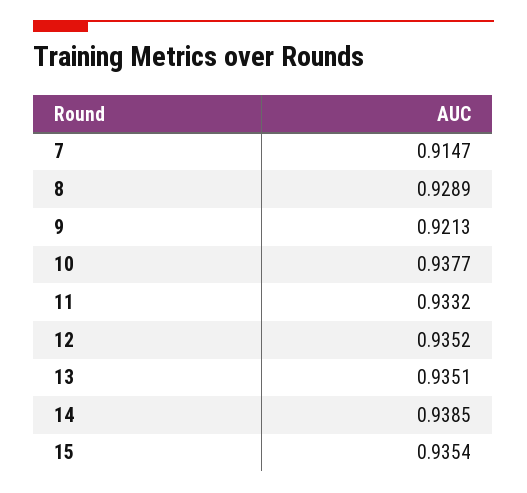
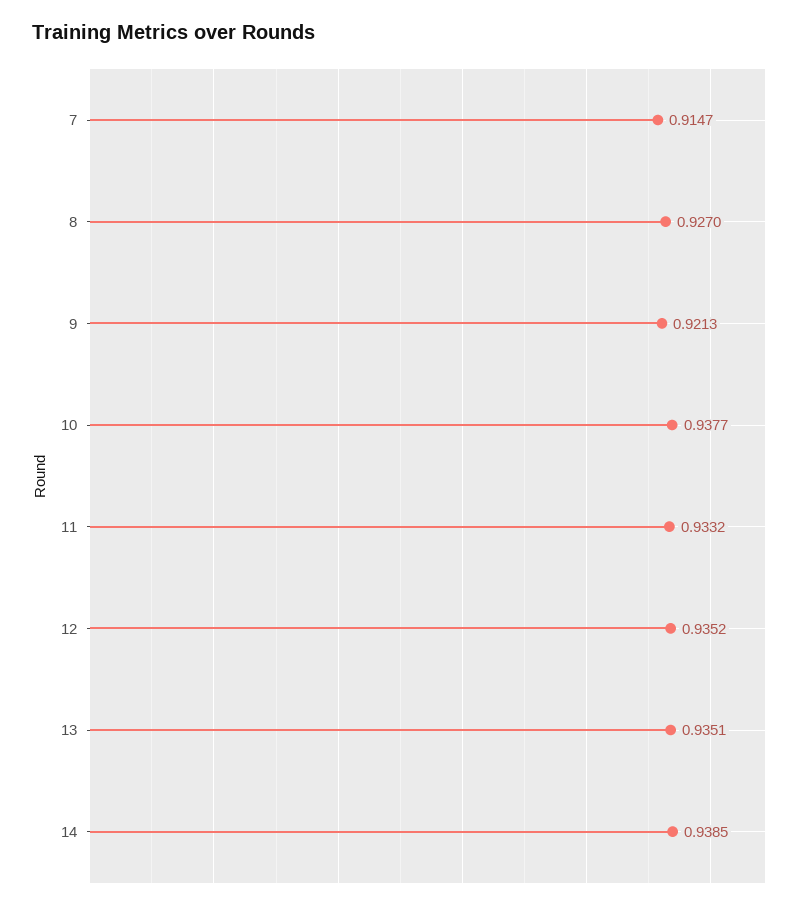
  {
    "7": 0.9147,
-   "8": 0.9289,
+   "8": 0.927,
    "9": 0.9213,
    "10": 0.9377,
    "11": 0.9332,
    "12": 0.9352,
    "13": 0.9351,
-   "14": 0.9385,
+   "14": 0.9385
-   "15": 0.9354
  }

